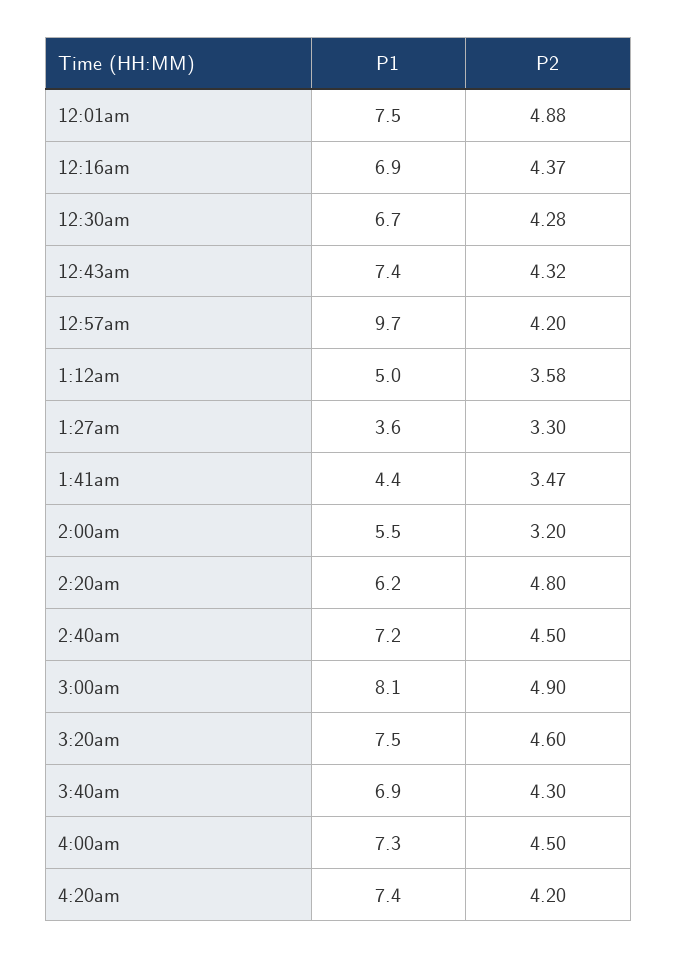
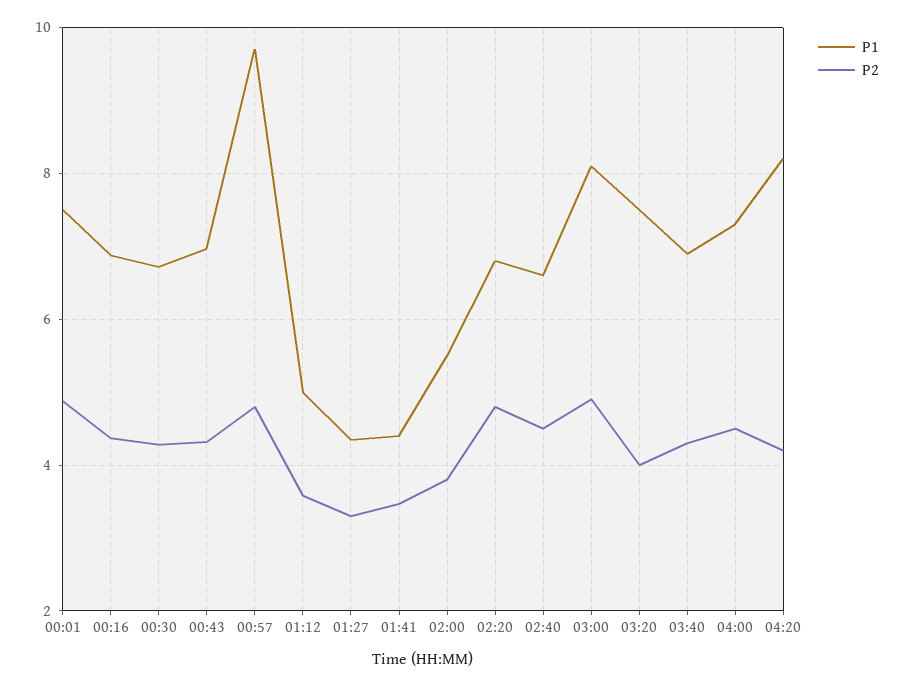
  {
    "P1": {
      "12:01am": 7.5,
      "12:16am": 6.9,
      "12:30am": 6.7,
-     "12:43am": 7.4,
+     "12:43am": 7,
      "12:57am": 9.7,
      "1:12am": 5,
-     "1:27am": 3.6,
+     "1:27am": 4.4,
      "1:41am": 4.4,
      "2:00am": 5.5,
-     "2:20am": 6.2,
+     "2:20am": 6.8,
-     "2:40am": 7.2,
+     "2:40am": 6.6,
      "3:00am": 8.1,
      "3:20am": 7.5,
      "3:40am": 6.9,
      "4:00am": 7.3,
-     "4:20am": 7.4
+     "4:20am": 8.2
    },
    "P2": {
      "12:01am": 4.88,
      "12:16am": 4.37,
      "12:30am": 4.28,
      "12:43am": 4.32,
-     "12:57am": 4.2,
+     "12:57am": 4.8,
      "1:12am": 3.58,
      "1:27am": 3.3,
      "1:41am": 3.47,
-     "2:00am": 3.2,
+     "2:00am": 3.8,
      "2:20am": 4.8,
      "2:40am": 4.5,
      "3:00am": 4.9,
-     "3:20am": 4.6,
+     "3:20am": 4,
      "3:40am": 4.3,
      "4:00am": 4.5,
      "4:20am": 4.2
    }
  }

